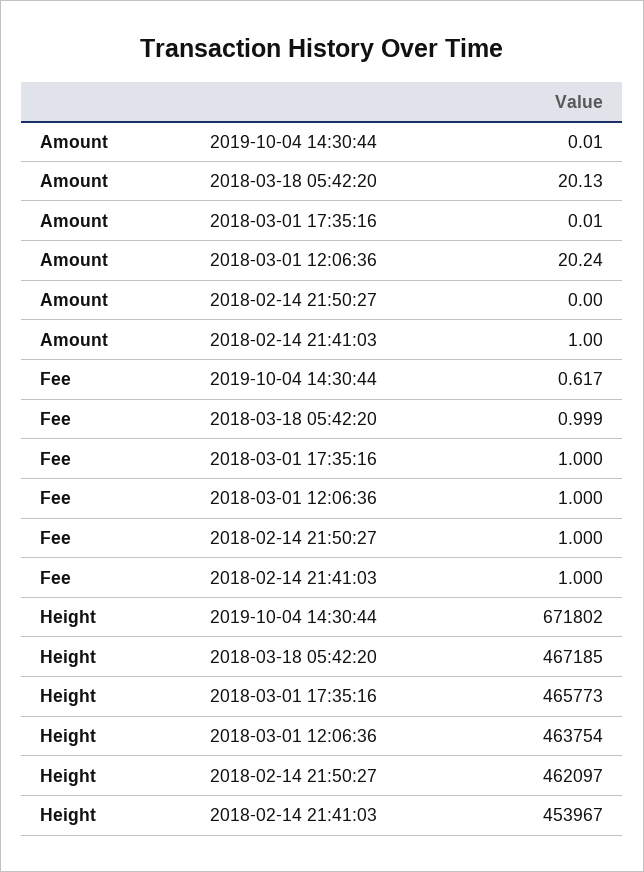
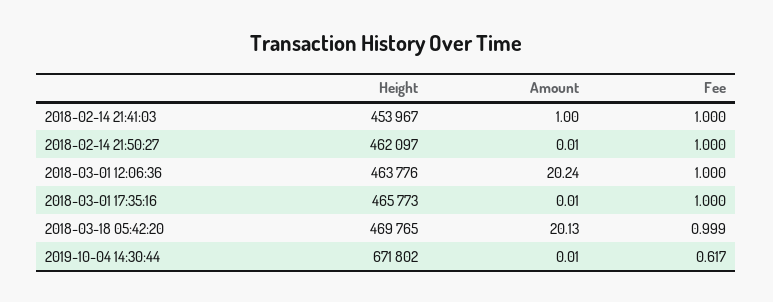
  {
    "Amount": {
      "2019-10-04 14:30:44": 0.01,
      "2018-03-18 05:42:20": 20.13,
      "2018-03-01 17:35:16": 0.01,
      "2018-03-01 12:06:36": 20.24,
-     "2018-02-14 21:50:27": 0,
+     "2018-02-14 21:50:27": 0.01,
      "2018-02-14 21:41:03": 1
    },
    "Fee": {
      "2019-10-04 14:30:44": 0.617,
      "2018-03-18 05:42:20": 0.999,
      "2018-03-01 17:35:16": 1,
      "2018-03-01 12:06:36": 1,
      "2018-02-14 21:50:27": 1,
      "2018-02-14 21:41:03": 1
    },
    "Height": {
      "2019-10-04 14:30:44": 671802,
-     "2018-03-18 05:42:20": 467185,
+     "2018-03-18 05:42:20": 469765,
      "2018-03-01 17:35:16": 465773,
-     "2018-03-01 12:06:36": 463754,
+     "2018-03-01 12:06:36": 463776,
      "2018-02-14 21:50:27": 462097,
      "2018-02-14 21:41:03": 453967
    }
  }

